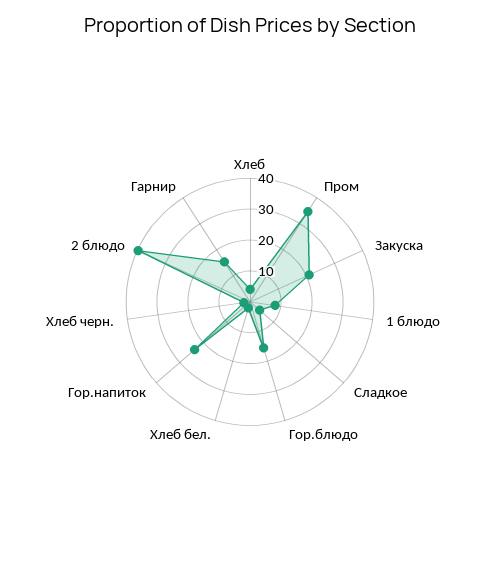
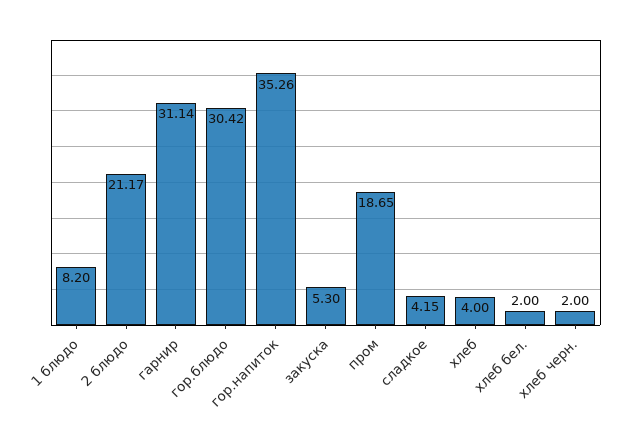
  {
    "Хлеб": 4,
-   "Пром": 35,
+   "Пром": 18.65,
-   "Закуска": 20,
+   "Закуска": 5.3,
    "1 блюдо": 8.2,
    "Сладкое": 4.15,
-   "Гор.блюдо": 15,
+   "Гор.блюдо": 30.42,
    "Хлеб бел.": 2,
-   "Гор.напиток": 25,
+   "Гор.напиток": 35.26,
    "Хлеб черн.": 2,
-   "2 блюдо": 40,
+   "2 блюдо": 21.17,
-   "Гарнир": 15
+   "Гарнир": 31.14
  }

